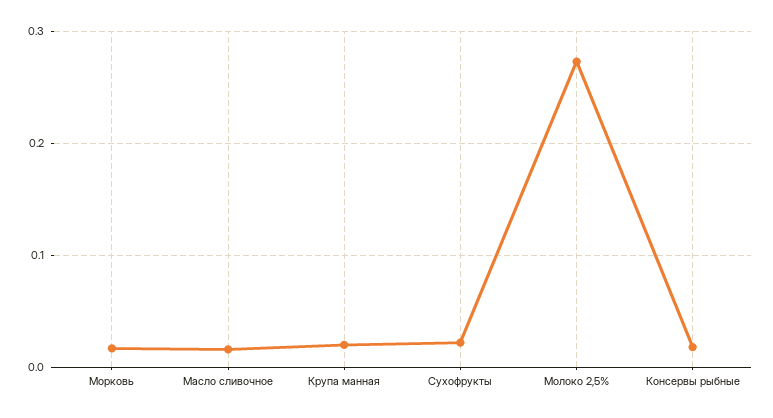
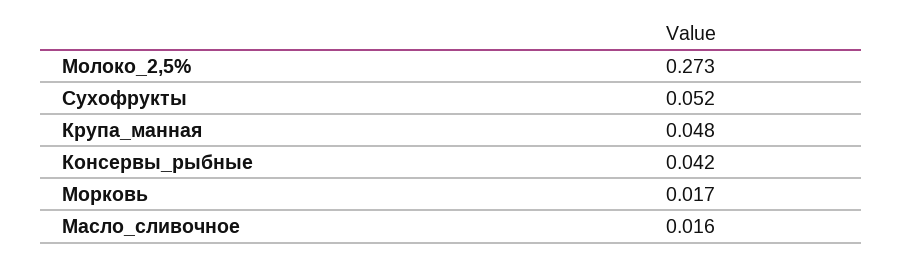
  {
    "Морковь": 0.017,
    "Масло сливочное": 0.016,
-   "Крупа манная": 0.02,
+   "Крупа манная": 0.048,
-   "Сухофрукты": 0.02,
+   "Сухофрукты": 0.052,
    "Молоко 2,5%": 0.273,
-   "Консервы рыбные": 0.02
+   "Консервы рыбные": 0.042
  }

